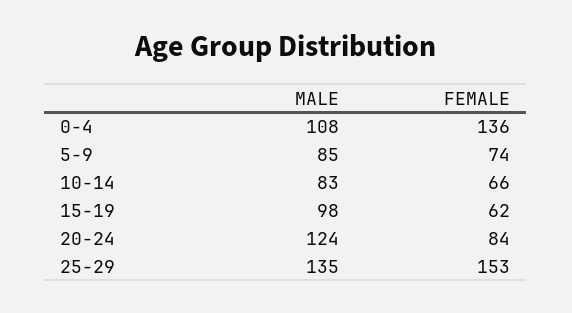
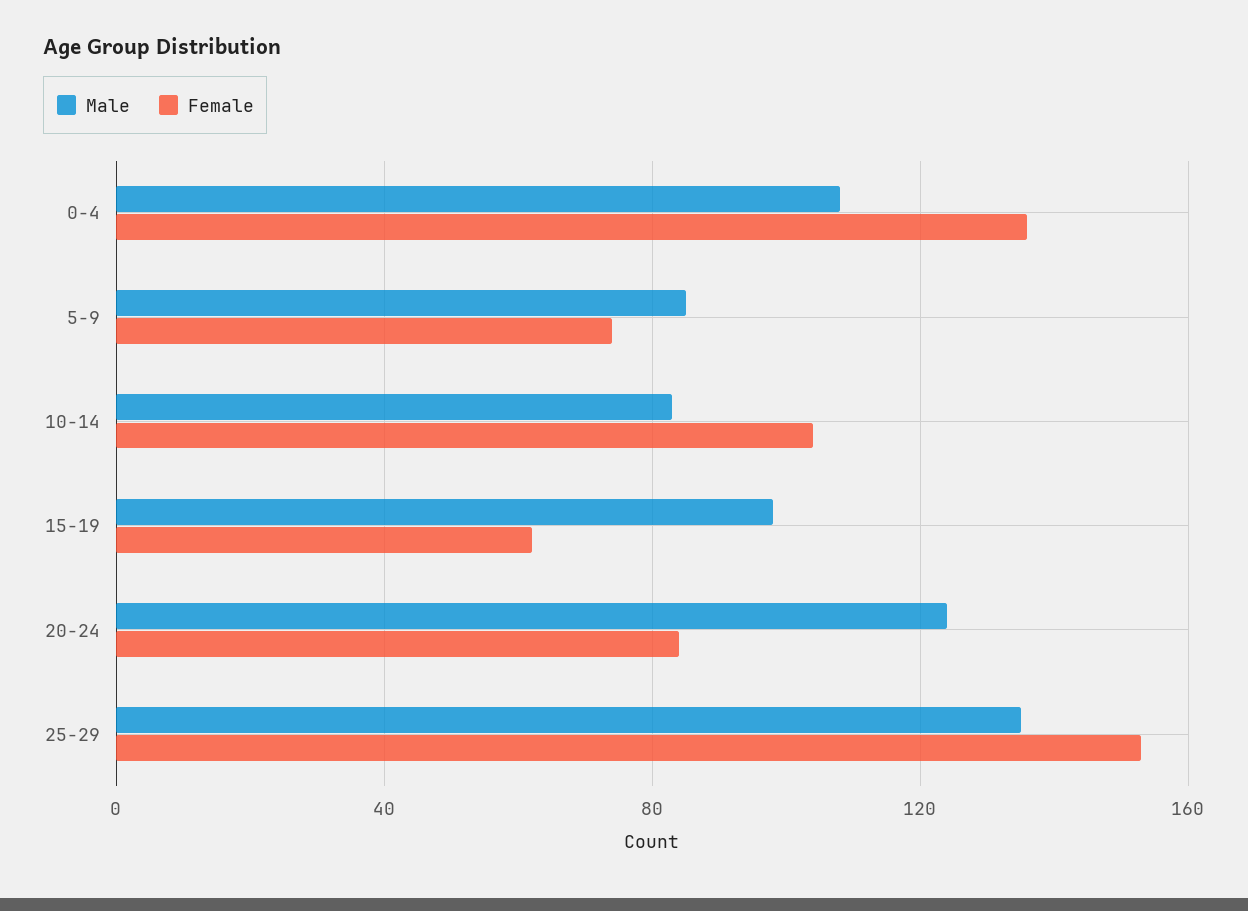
  {
    "MALE": {
      "0-4": 108,
      "5-9": 85,
      "10-14": 83,
      "15-19": 98,
      "20-24": 124,
      "25-29": 135
    },
    "FEMALE": {
      "0-4": 136,
      "5-9": 74,
-     "10-14": 66,
+     "10-14": 105,
      "15-19": 62,
      "20-24": 84,
      "25-29": 153
    }
  }

